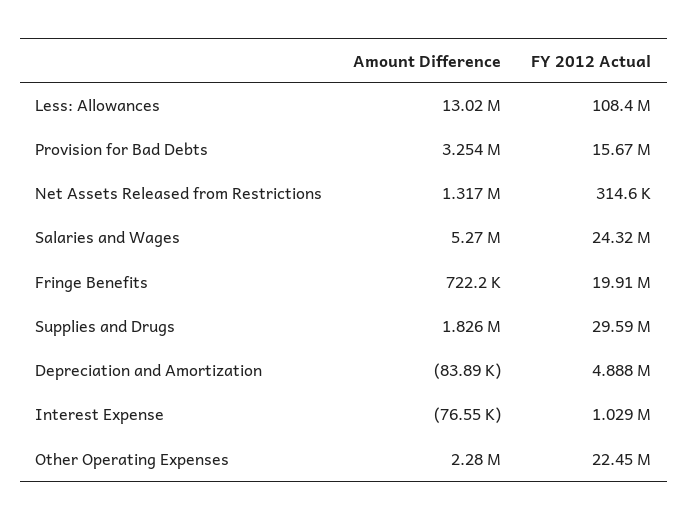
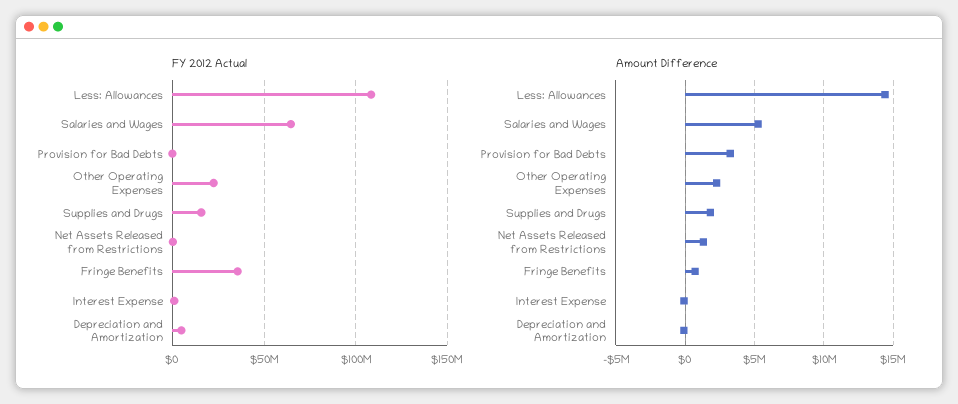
  {
    "Amount Difference": {
-     "Less: Allowances": 13020000,
+     "Less: Allowances": 14500000,
      "Provision for Bad Debts": 3254000,
      "Net Assets Released from Restrictions": 1317000,
      "Salaries and Wages": 5270000,
      "Fringe Benefits": 722200,
      "Supplies and Drugs": 1826000,
      "Depreciation and Amortization": -83890,
      "Interest Expense": -76550,
      "Other Operating Expenses": 2280000
    },
    "FY 2012 Actual": {
      "Less: Allowances": 108400000,
-     "Provision for Bad Debts": 15670000,
+     "Provision for Bad Debts": 0,
      "Net Assets Released from Restrictions": 314600,
-     "Salaries and Wages": 24320000,
+     "Salaries and Wages": 65000000,
-     "Fringe Benefits": 19910000,
+     "Fringe Benefits": 35000000,
-     "Supplies and Drugs": 29590000,
+     "Supplies and Drugs": 15000000,
      "Depreciation and Amortization": 4888000,
      "Interest Expense": 1029000,
      "Other Operating Expenses": 22450000
    }
  }

